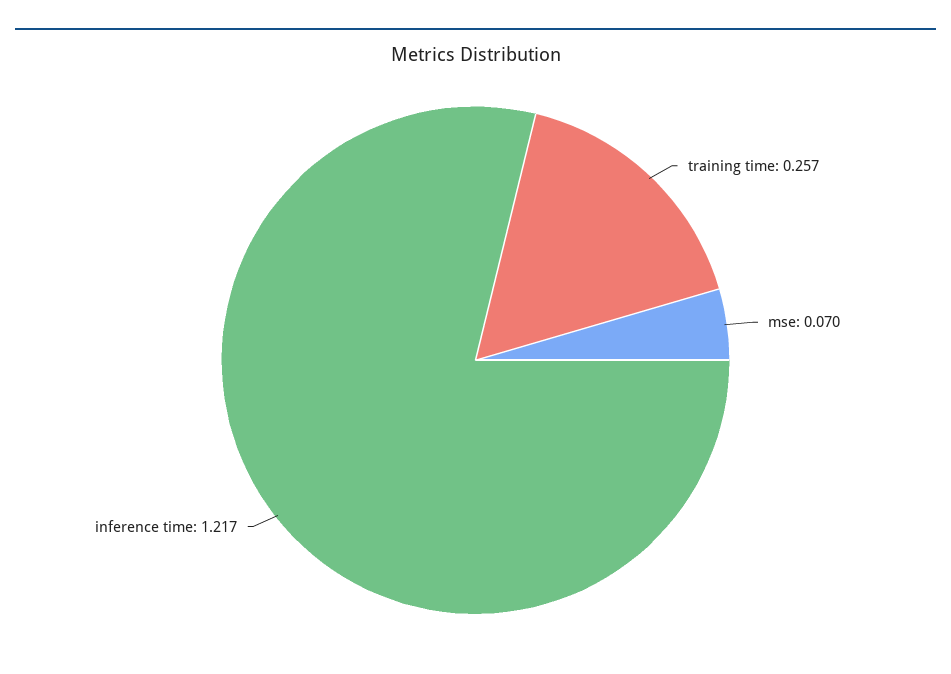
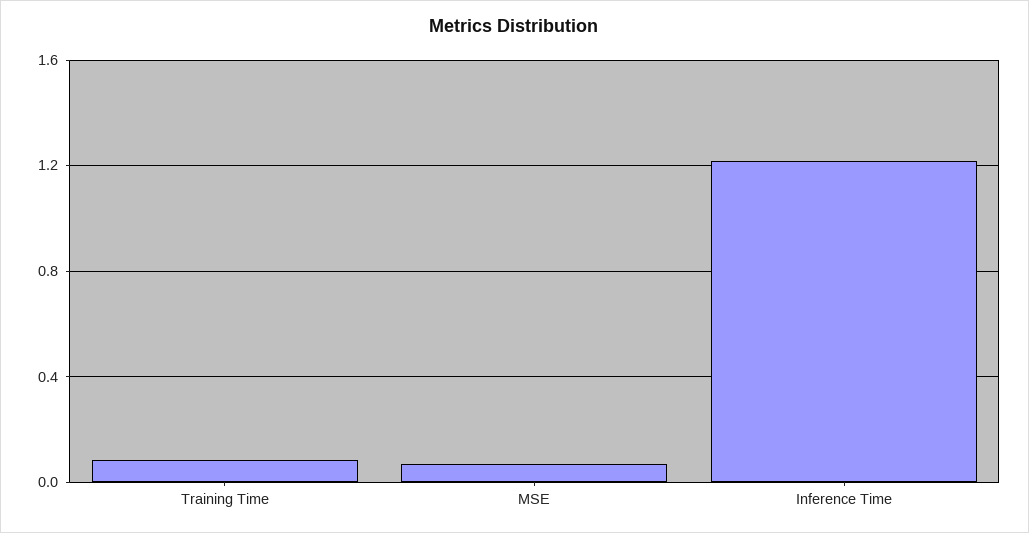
  {
-   "training time": 0.257,
+   "training time": 0.1,
    "mse": 0.07,
    "inference time": 1.217
  }

